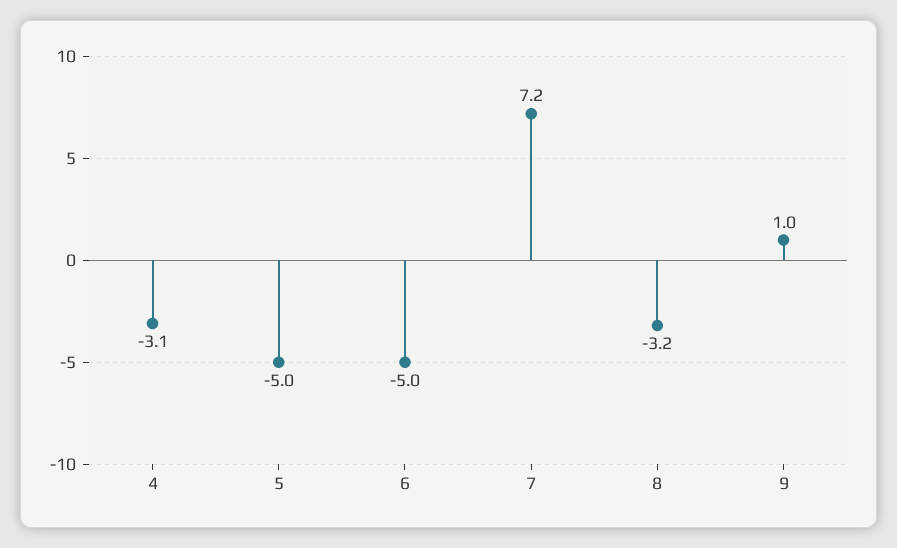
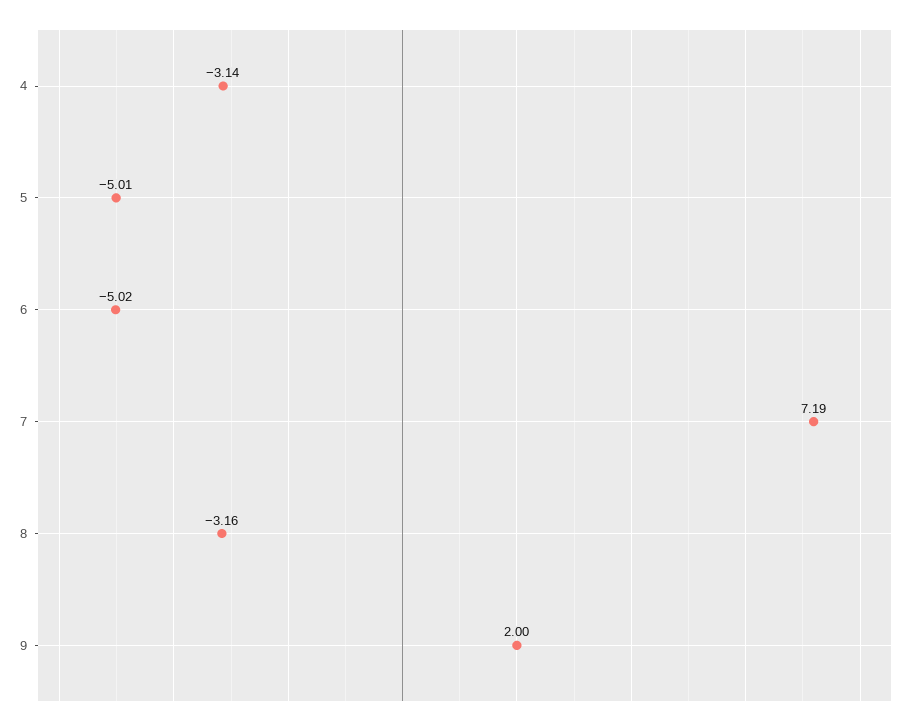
  {
    "4": -3.14,
    "5": -5.01,
    "6": -5.02,
    "7": 7.19,
    "8": -3.16,
-   "9": 1
+   "9": 2
  }

